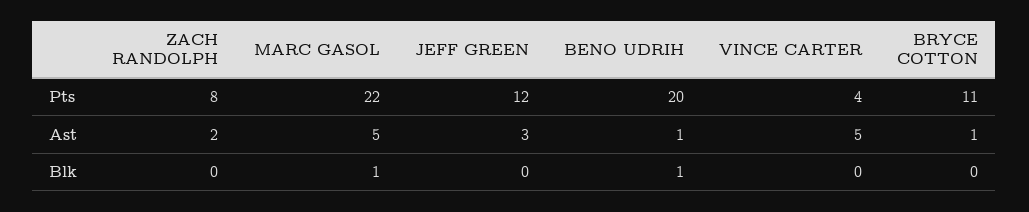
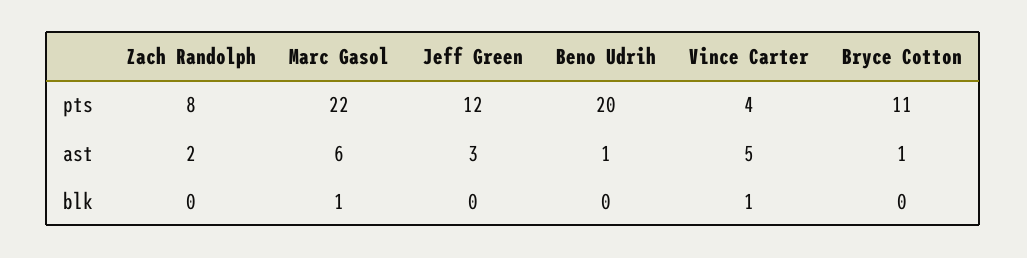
  {
    "ZACH RANDOLPH": {
      "Pts": 8,
      "Ast": 2,
      "Blk": 0
    },
    "MARC GASOL": {
      "Pts": 22,
-     "Ast": 5,
+     "Ast": 6,
      "Blk": 1
    },
    "JEFF GREEN": {
      "Pts": 12,
      "Ast": 3,
      "Blk": 0
    },
    "BENO UDRIH": {
      "Pts": 20,
      "Ast": 1,
-     "Blk": 1
+     "Blk": 0
    },
    "VINCE CARTER": {
      "Pts": 4,
      "Ast": 5,
-     "Blk": 0
+     "Blk": 1
    },
    "BRYCE COTTON": {
      "Pts": 11,
      "Ast": 1,
      "Blk": 0
    }
  }

